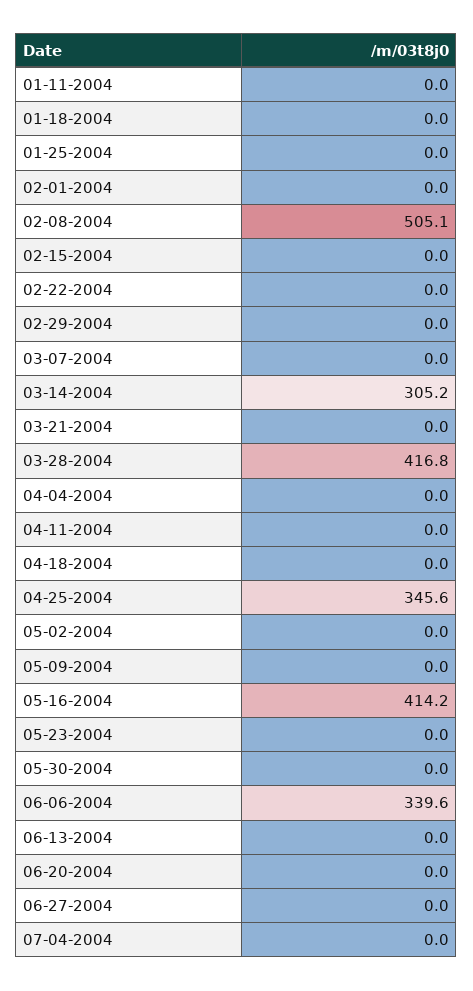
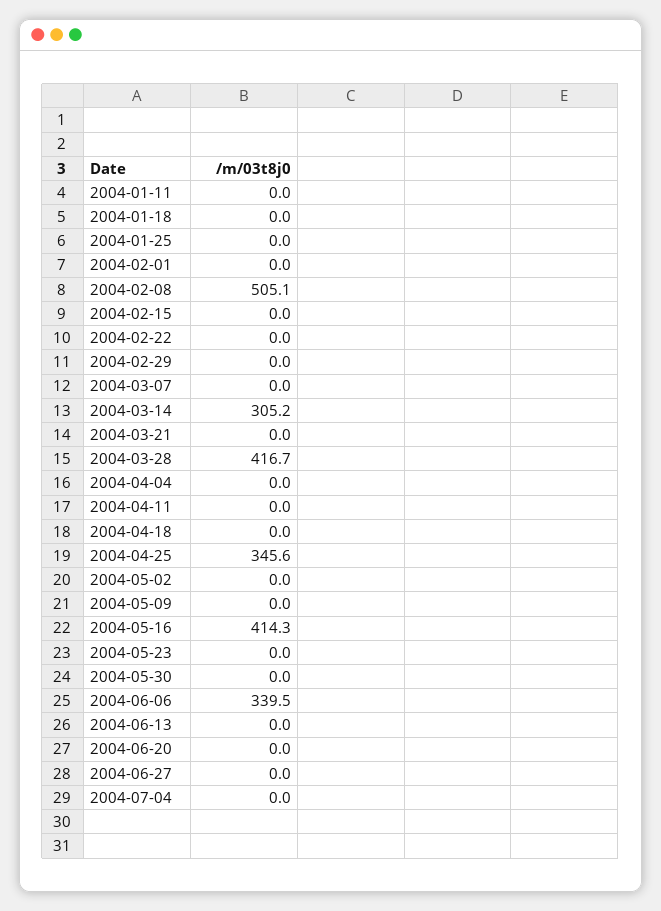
  {
    "01-11-2004": 0,
    "01-18-2004": 0,
    "01-25-2004": 0,
    "02-01-2004": 0,
    "02-08-2004": 505.1,
    "02-15-2004": 0,
    "02-22-2004": 0,
    "02-29-2004": 0,
    "03-07-2004": 0,
    "03-14-2004": 305.2,
    "03-21-2004": 0,
-   "03-28-2004": 416.8,
+   "03-28-2004": 416.7,
    "04-04-2004": 0,
    "04-11-2004": 0,
    "04-18-2004": 0,
    "04-25-2004": 345.6,
    "05-02-2004": 0,
    "05-09-2004": 0,
-   "05-16-2004": 414.2,
+   "05-16-2004": 414.3,
    "05-23-2004": 0,
    "05-30-2004": 0,
-   "06-06-2004": 339.6,
+   "06-06-2004": 339.5,
    "06-13-2004": 0,
    "06-20-2004": 0,
    "06-27-2004": 0,
    "07-04-2004": 0
  }

